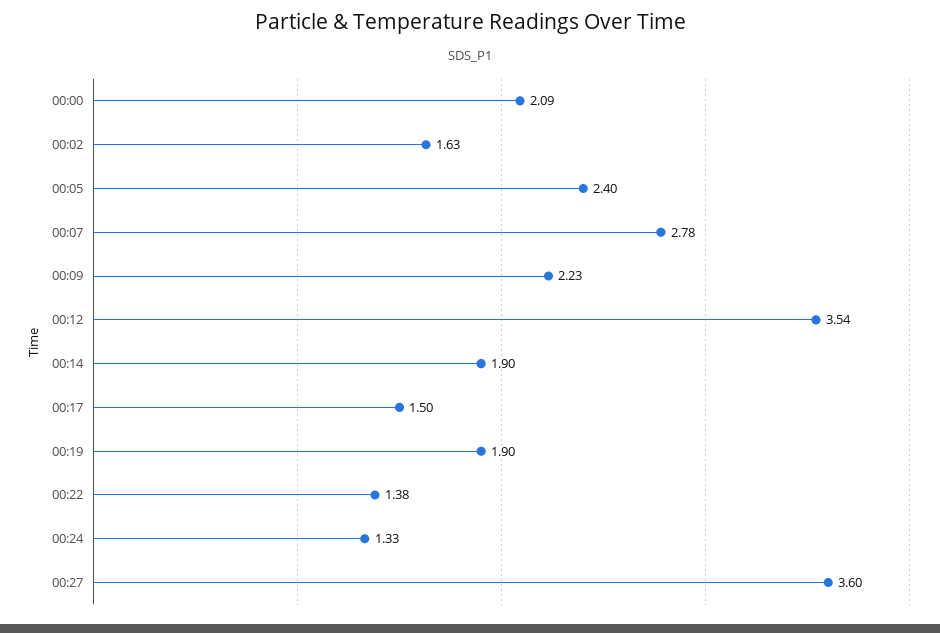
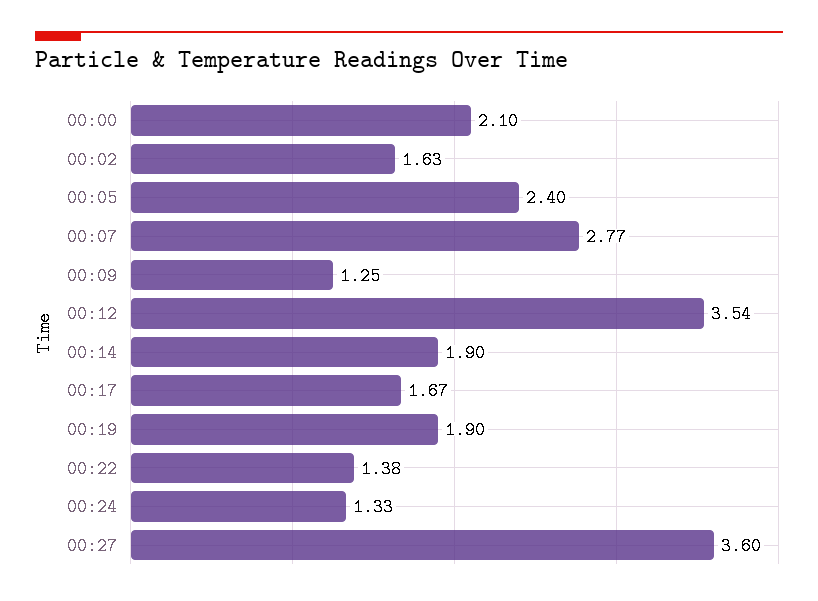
  {
-   "00:00": 2.09,
+   "00:00": 2.1,
    "00:02": 1.63,
    "00:05": 2.4,
-   "00:07": 2.78,
+   "00:07": 2.77,
-   "00:09": 2.23,
+   "00:09": 1.25,
    "00:12": 3.54,
    "00:14": 1.9,
-   "00:17": 1.5,
+   "00:17": 1.67,
    "00:19": 1.9,
    "00:22": 1.38,
    "00:24": 1.33,
    "00:27": 3.6
  }

